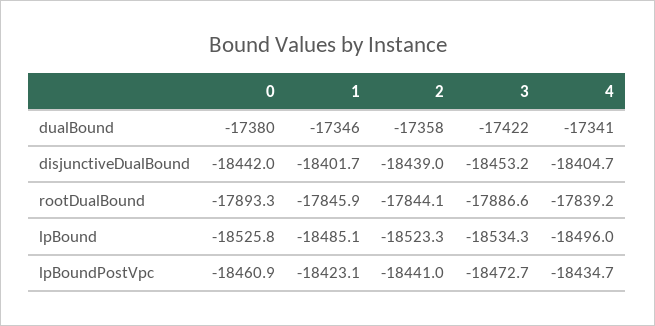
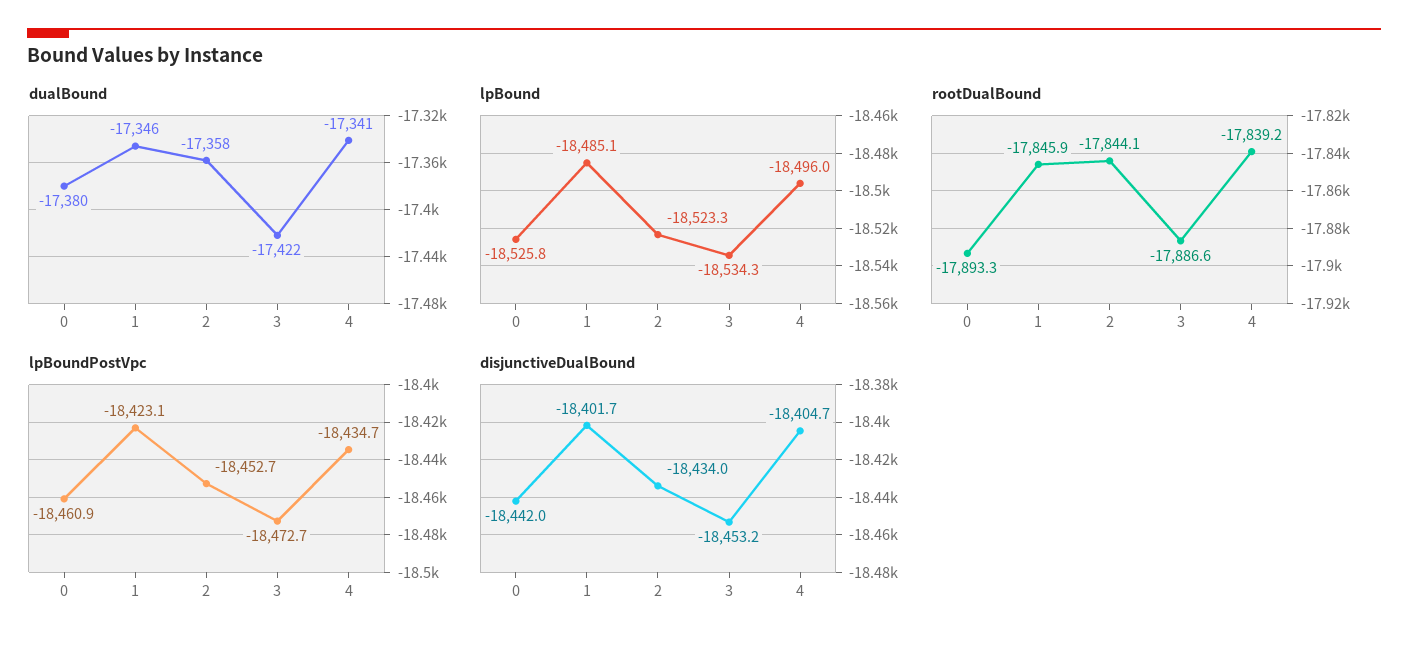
  {
    "dualBound": {
      "0": -17380,
      "1": -17346,
      "2": -17358,
      "3": -17422,
      "4": -17341
    },
    "disjunctiveDualBound": {
      "0": -18442,
      "1": -18401.7,
-     "2": -18439,
+     "2": -18434,
      "3": -18453.2,
      "4": -18404.7
    },
    "rootDualBound": {
      "0": -17893.3,
      "1": -17845.9,
      "2": -17844.1,
      "3": -17886.6,
      "4": -17839.2
    },
    "lpBound": {
      "0": -18525.8,
      "1": -18485.1,
      "2": -18523.3,
      "3": -18534.3,
      "4": -18496
    },
    "lpBoundPostVpc": {
      "0": -18460.9,
      "1": -18423.1,
-     "2": -18441,
+     "2": -18452.7,
      "3": -18472.7,
      "4": -18434.7
    }
  }

